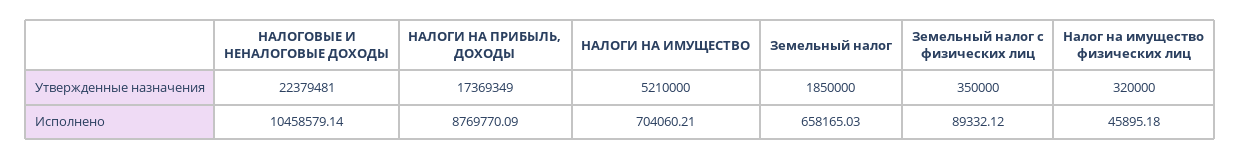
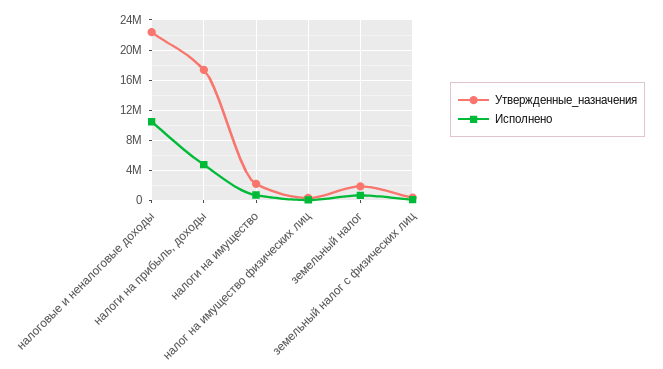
  {
    "Утвержденные назначения": {
      "НАЛОГОВЫЕ И НЕНАЛОГОВЫЕ ДОХОДЫ": 22379481,
      "НАЛОГИ НА ПРИБЫЛЬ, ДОХОДЫ": 17369349,
-     "НАЛОГИ НА ИМУЩЕСТВО": 5210000,
+     "НАЛОГИ НА ИМУЩЕСТВО": 2000000,
      "Земельный налог": 1850000,
      "Земельный налог с физических лиц": 350000,
      "Налог на имущество физических лиц": 320000
    },
    "Исполнено": {
      "НАЛОГОВЫЕ И НЕНАЛОГОВЫЕ ДОХОДЫ": 10458579.14,
-     "НАЛОГИ НА ПРИБЫЛЬ, ДОХОДЫ": 8769770.09,
+     "НАЛОГИ НА ПРИБЫЛЬ, ДОХОДЫ": 5000000,
      "НАЛОГИ НА ИМУЩЕСТВО": 704060.21,
      "Земельный налог": 658165.03,
      "Земельный налог с физических лиц": 89332.12,
      "Налог на имущество физических лиц": 45895.18
    }
  }

